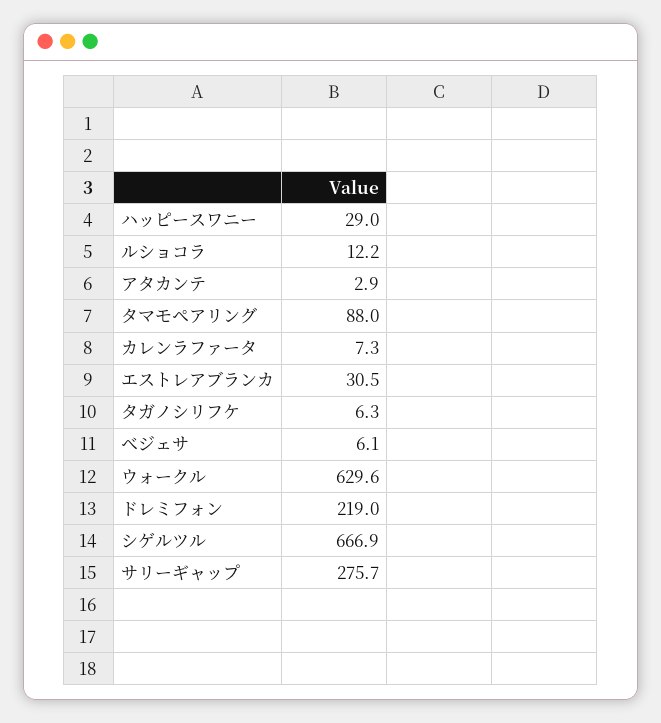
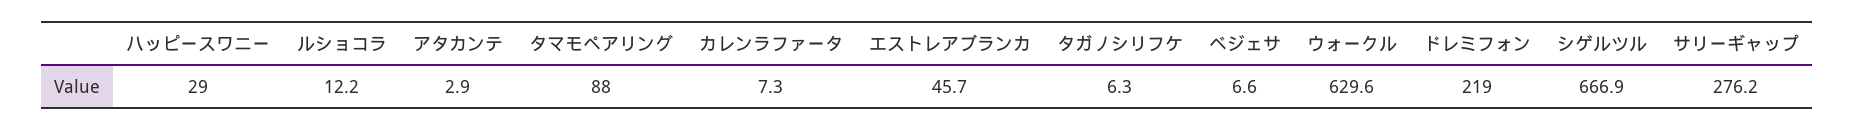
  {
    "ハッピースワニー": 29,
    "ルショコラ": 12.2,
    "アタカンテ": 2.9,
    "タマモペアリング": 88,
    "カレンラファータ": 7.3,
-   "エストレアブランカ": 30.5,
+   "エストレアブランカ": 45.7,
    "タガノシリフケ": 6.3,
-   "ベジェサ": 6.1,
+   "ベジェサ": 6.6,
    "ウォークル": 629.6,
    "ドレミフォン": 219,
    "シゲルツル": 666.9,
-   "サリーギャップ": 275.7
+   "サリーギャップ": 276.2
  }

